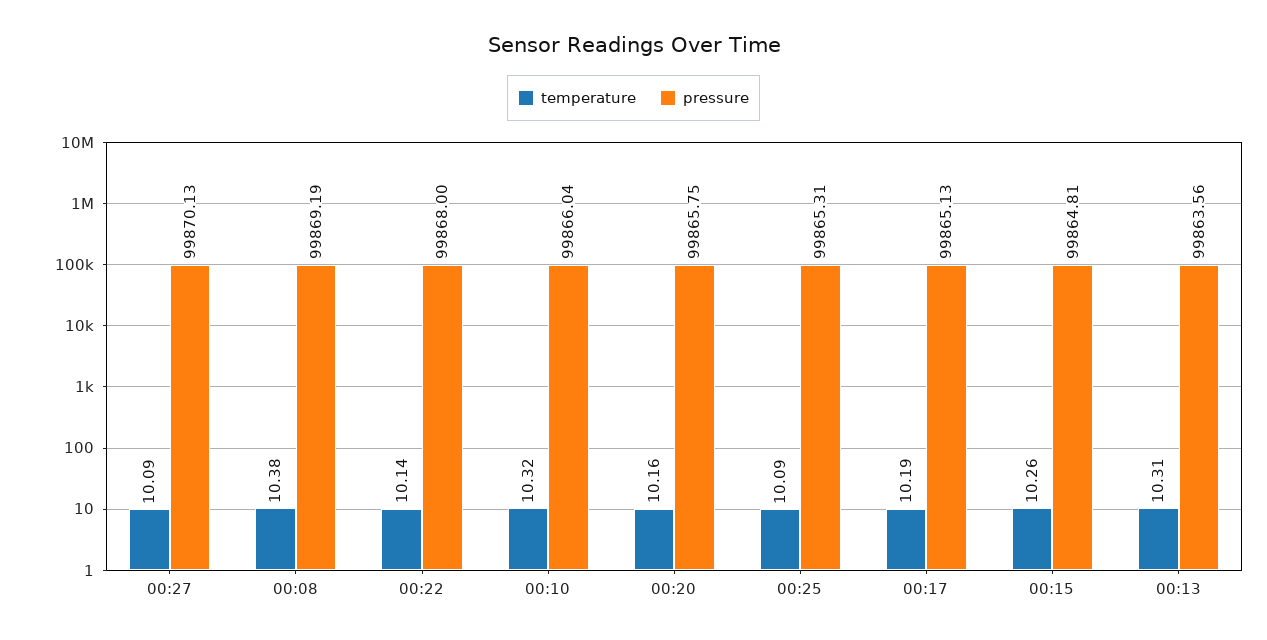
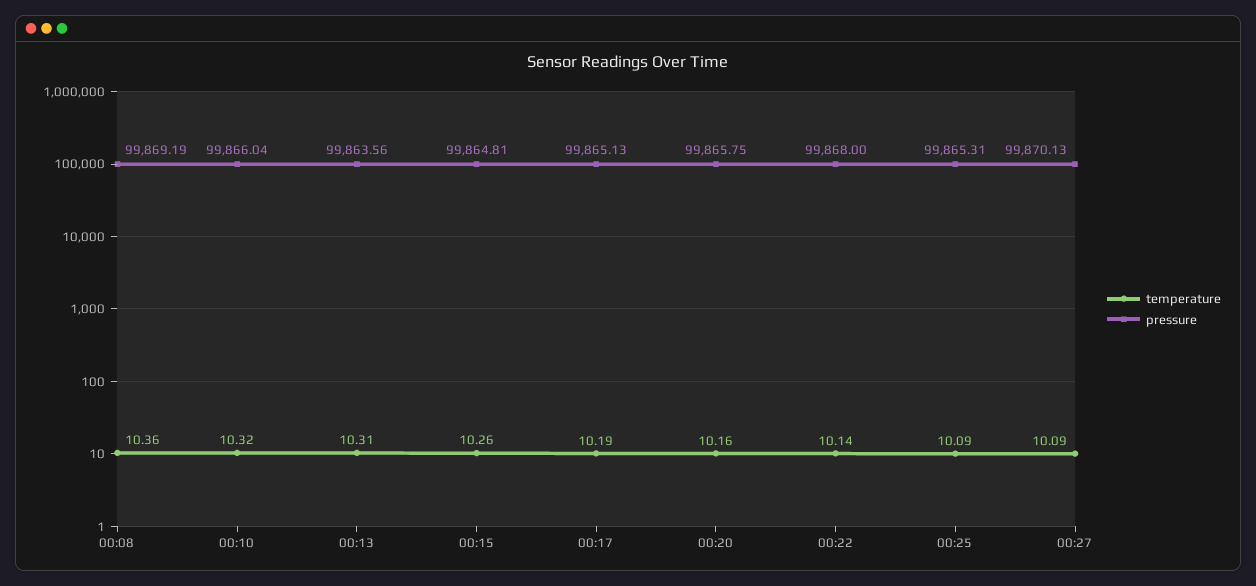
  {
    "temperature": {
      "00:27": 10.09,
-     "00:08": 10.38,
+     "00:08": 10.36,
      "00:22": 10.14,
      "00:10": 10.32,
      "00:20": 10.16,
      "00:25": 10.09,
      "00:17": 10.19,
      "00:15": 10.26,
      "00:13": 10.31
    },
    "pressure": {
      "00:27": 99870.13,
      "00:08": 99869.19,
      "00:22": 99868,
      "00:10": 99866.04,
      "00:20": 99865.75,
      "00:25": 99865.31,
      "00:17": 99865.13,
      "00:15": 99864.81,
      "00:13": 99863.56
    }
  }

